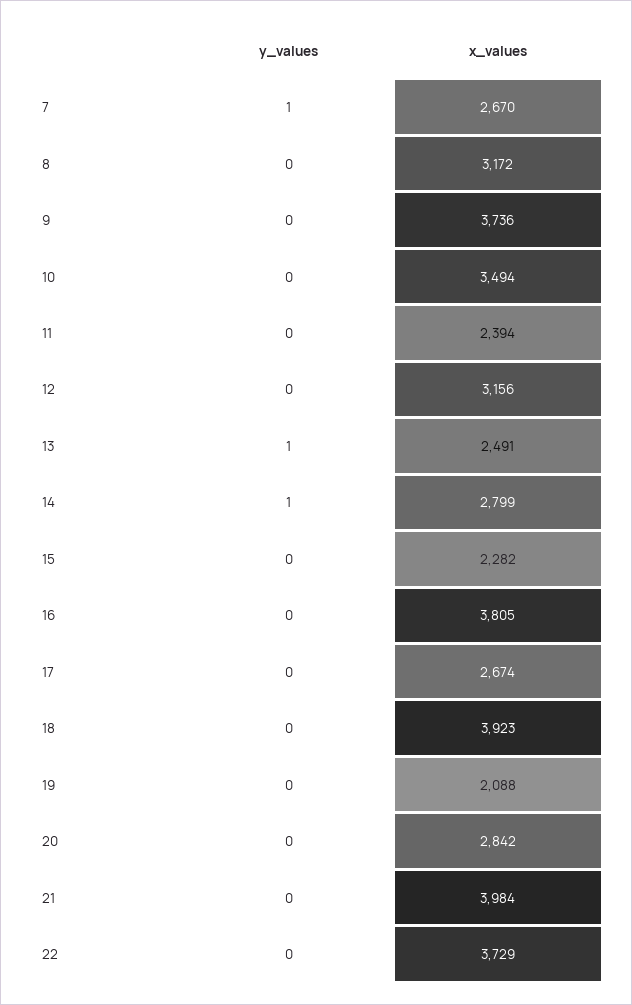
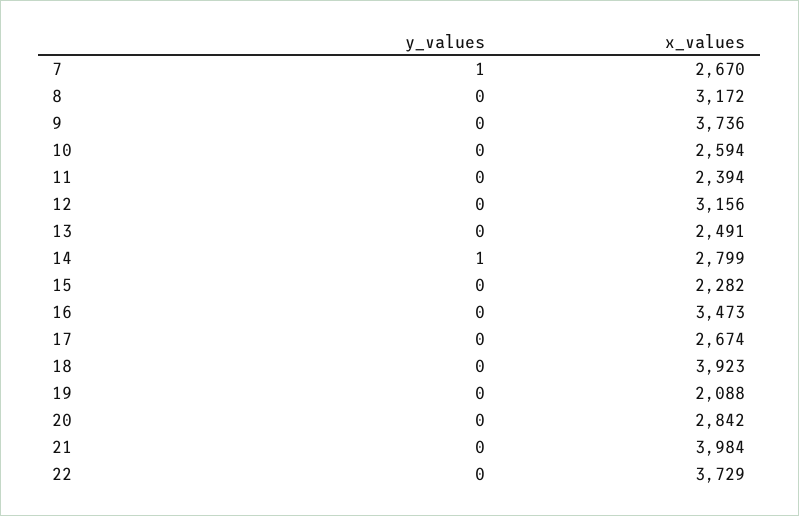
  {
    "y_values": {
      "7": 1,
      "8": 0,
      "9": 0,
      "10": 0,
      "11": 0,
      "12": 0,
-     "13": 1,
+     "13": 0,
      "14": 1,
      "15": 0,
      "16": 0,
      "17": 0,
      "18": 0,
      "19": 0,
      "20": 0,
      "21": 0,
      "22": 0
    },
    "x_values": {
      "7": 2670,
      "8": 3172,
      "9": 3736,
-     "10": 3494,
+     "10": 2594,
      "11": 2394,
      "12": 3156,
      "13": 2491,
      "14": 2799,
      "15": 2282,
-     "16": 3805,
+     "16": 3473,
      "17": 2674,
      "18": 3923,
      "19": 2088,
      "20": 2842,
      "21": 3984,
      "22": 3729
    }
  }

